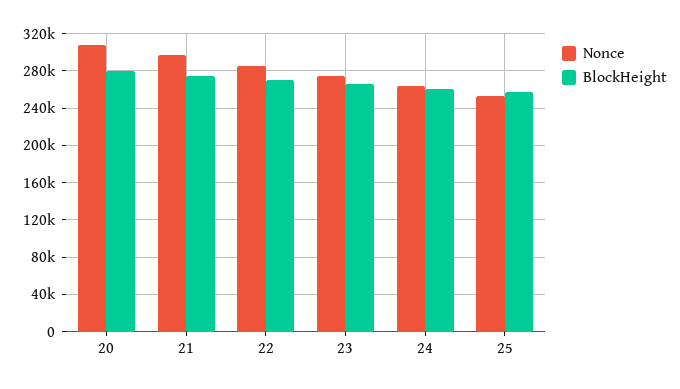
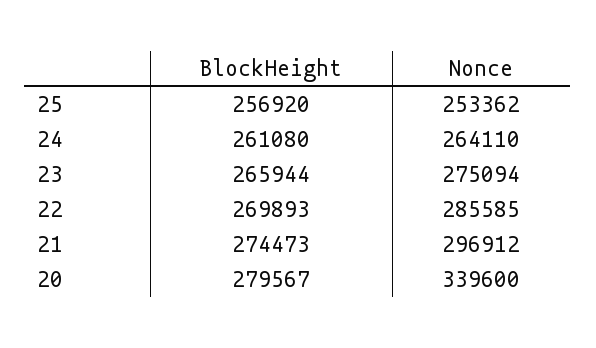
  {
    "Nonce": {
-     "20": 310000,
+     "20": 339600,
      "21": 296912,
      "22": 285585,
      "23": 275094,
      "24": 264110,
      "25": 253362
    },
    "BlockHeight": {
      "20": 279567,
      "21": 274473,
      "22": 269893,
      "23": 265944,
      "24": 261080,
      "25": 256920
    }
  }

